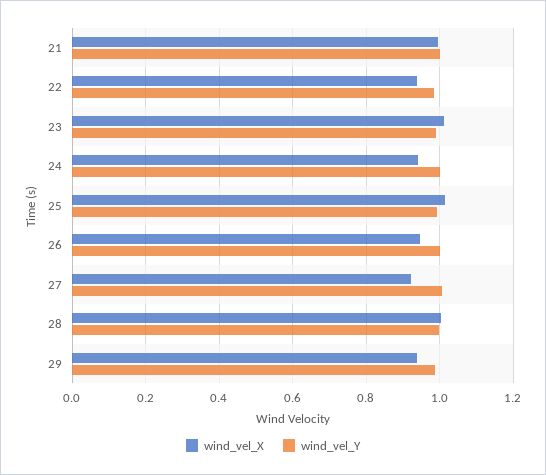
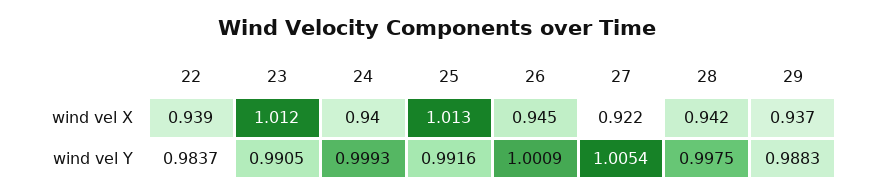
  {
    "wind_vel_X": {
-     "21": 1,
      "22": 0.939,
      "23": 1.012,
      "24": 0.94,
      "25": 1.013,
      "26": 0.945,
      "27": 0.922,
-     "28": 1,
+     "28": 0.942,
      "29": 0.937
    },
    "wind_vel_Y": {
-     "21": 1,
      "22": 0.9837,
      "23": 0.9905,
      "24": 0.9993,
      "25": 0.9916,
      "26": 1.0009,
      "27": 1.0054,
      "28": 0.9975,
      "29": 0.9883
    }
  }

